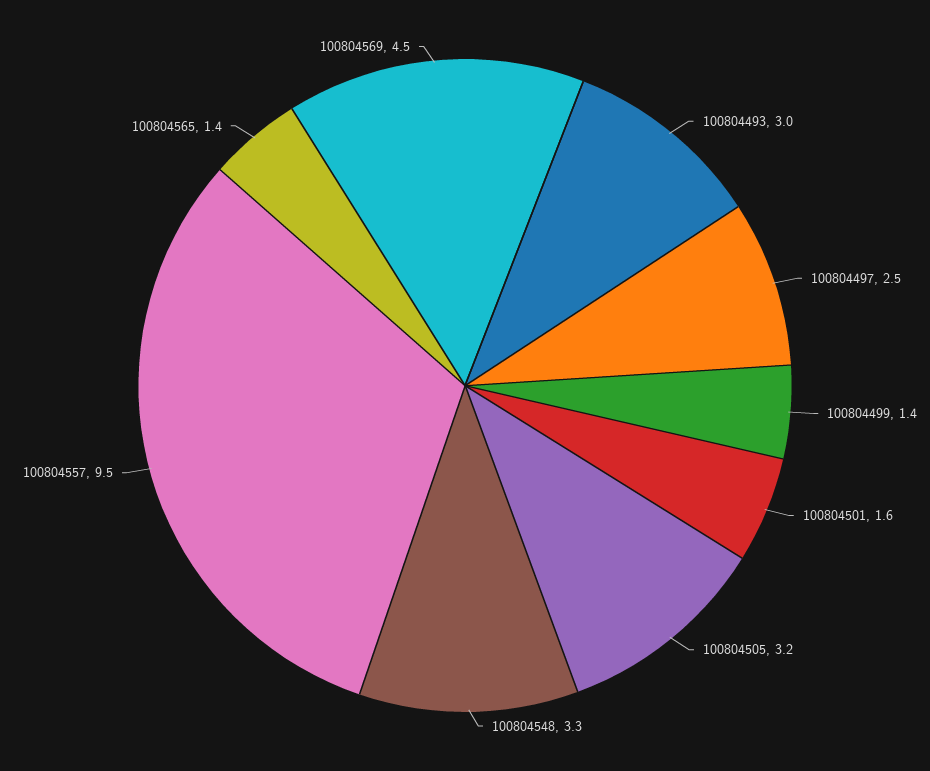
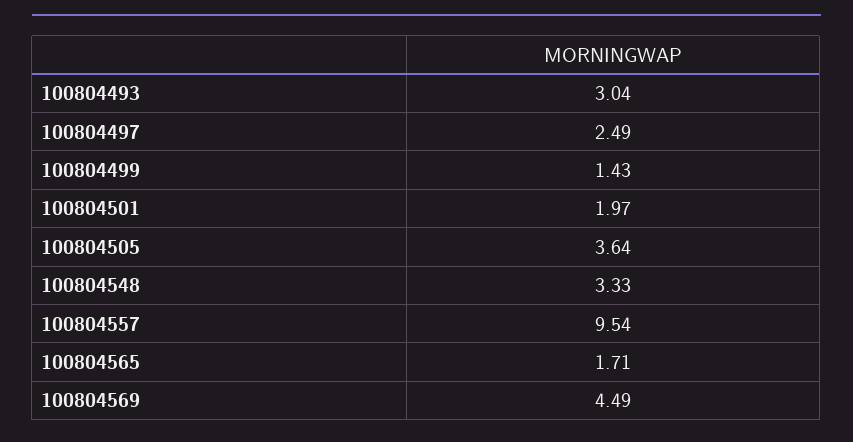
  {
    "100804493": 3.04,
    "100804497": 2.49,
    "100804499": 1.43,
-   "100804501": 1.6,
+   "100804501": 1.97,
-   "100804505": 3.2,
+   "100804505": 3.64,
    "100804548": 3.33,
    "100804557": 9.54,
-   "100804565": 1.4,
+   "100804565": 1.71,
    "100804569": 4.49
  }

